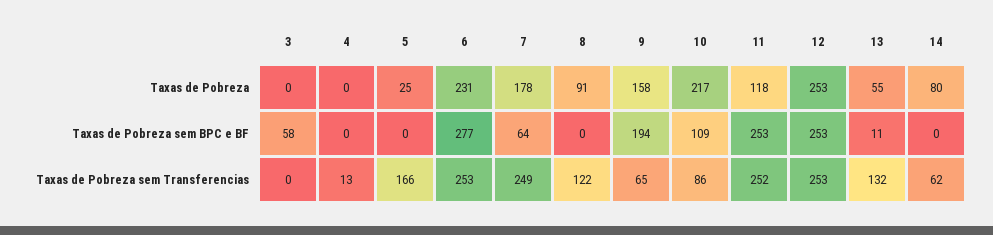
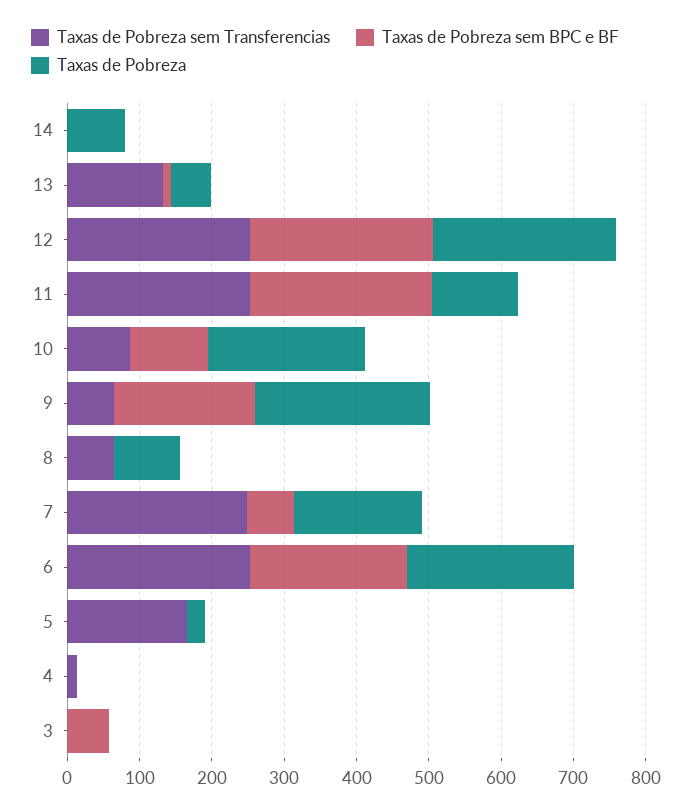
  {
    "Taxas de Pobreza": {
      "3": 0,
      "4": 0,
      "5": 25,
      "6": 231,
      "7": 178,
      "8": 91,
-     "9": 158,
+     "9": 240,
      "10": 217,
      "11": 118,
      "12": 253,
      "13": 55,
      "14": 80
    },
    "Taxas de Pobreza sem BPC e BF": {
      "3": 58,
      "4": 0,
      "5": 0,
-     "6": 277,
+     "6": 220,
      "7": 64,
      "8": 0,
      "9": 194,
      "10": 109,
      "11": 253,
      "12": 253,
      "13": 11,
      "14": 0
    },
    "Taxas de Pobreza sem Transferencias": {
      "3": 0,
      "4": 13,
      "5": 166,
      "6": 253,
      "7": 249,
-     "8": 122,
+     "8": 60,
      "9": 65,
      "10": 86,
      "11": 252,
      "12": 253,
      "13": 132,
-     "14": 62
+     "14": 0
    }
  }

